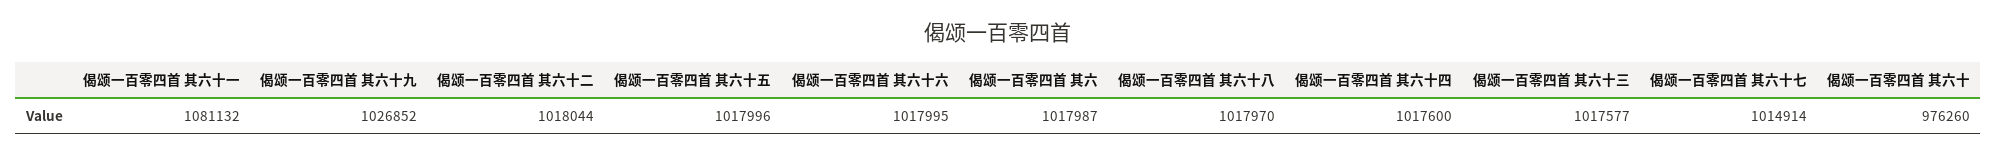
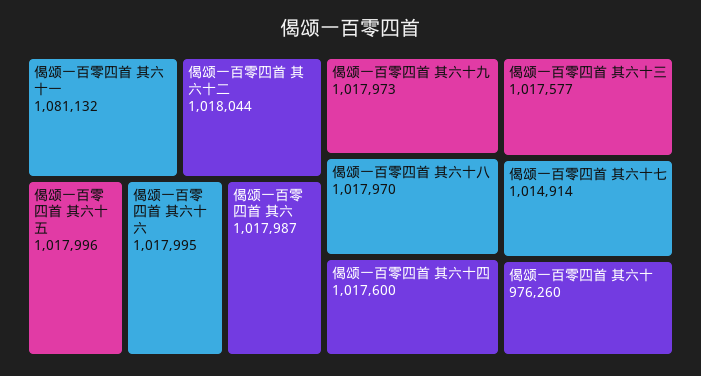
  {
    "偈颂一百零四首 其六十一": 1081132,
-   "偈颂一百零四首 其六十九": 1026852,
+   "偈颂一百零四首 其六十九": 1017973,
    "偈颂一百零四首 其六十二": 1018044,
    "偈颂一百零四首 其六十五": 1017996,
    "偈颂一百零四首 其六十六": 1017995,
    "偈颂一百零四首 其六": 1017987,
    "偈颂一百零四首 其六十八": 1017970,
    "偈颂一百零四首 其六十四": 1017600,
    "偈颂一百零四首 其六十三": 1017577,
    "偈颂一百零四首 其六十七": 1014914,
    "偈颂一百零四首 其六十": 976260
  }

